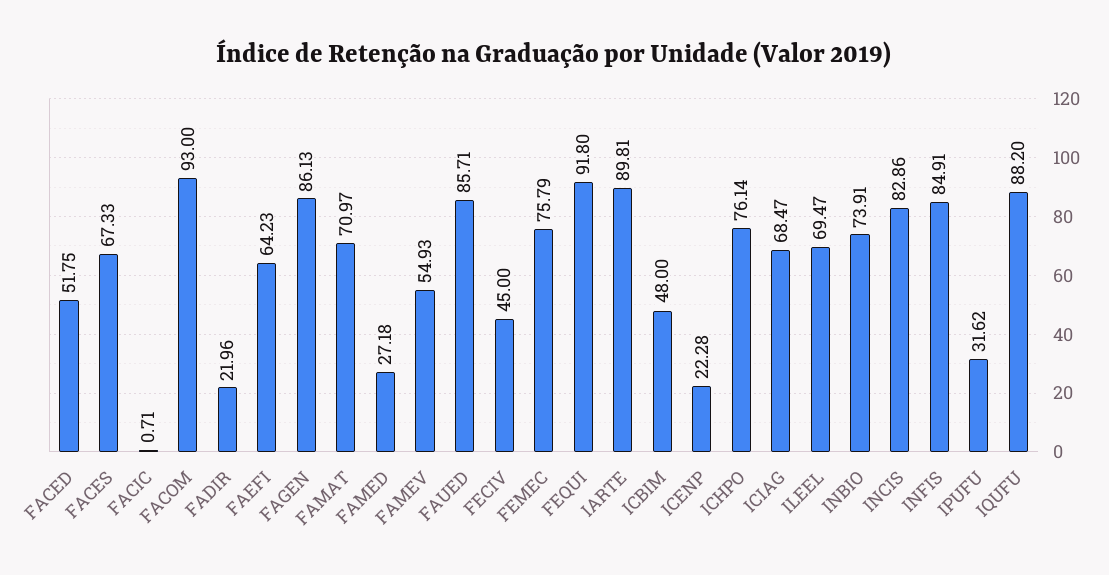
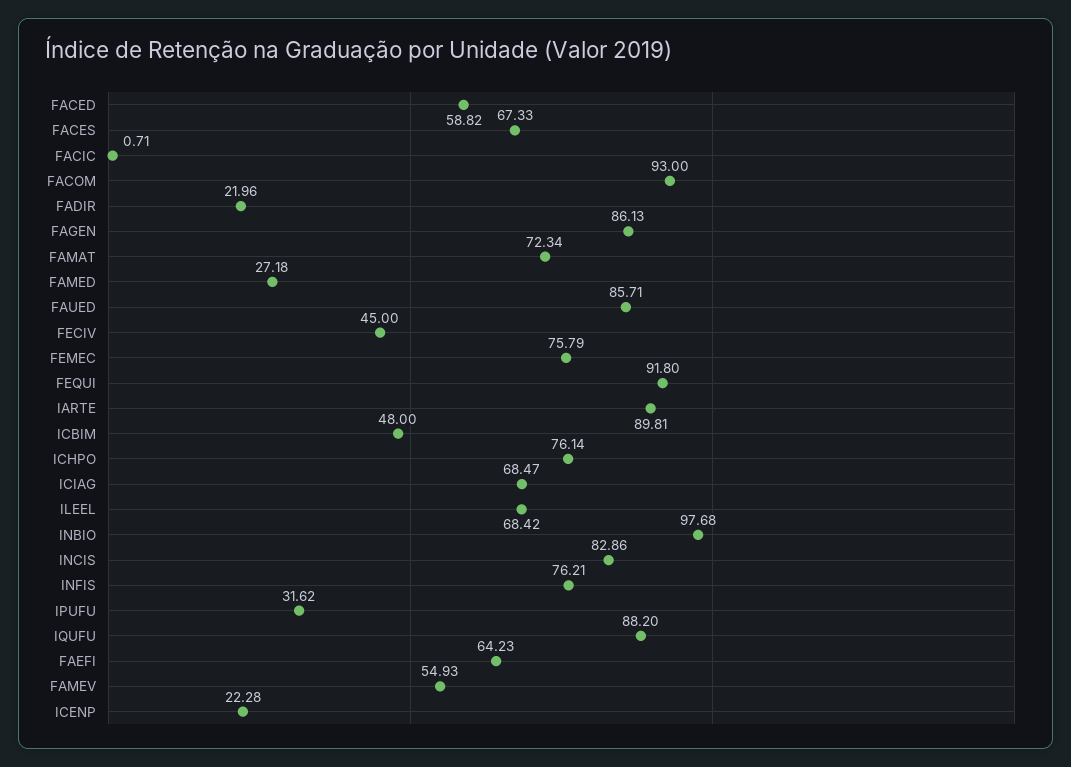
  {
-   "FACED": 51.75,
+   "FACED": 58.82,
    "FACES": 67.33,
    "FACIC": 0.71,
    "FACOM": 93,
    "FADIR": 21.96,
    "FAEFI": 64.23,
    "FAGEN": 86.13,
-   "FAMAT": 70.97,
+   "FAMAT": 72.34,
    "FAMED": 27.18,
    "FAMEV": 54.93,
    "FAUED": 85.71,
    "FECIV": 45,
    "FEMEC": 75.79,
    "FEQUI": 91.8,
    "IARTE": 89.81,
    "ICBIM": 48,
    "ICENP": 22.28,
    "ICHPO": 76.14,
    "ICIAG": 68.47,
-   "ILEEL": 69.47,
+   "ILEEL": 68.42,
-   "INBIO": 73.91,
+   "INBIO": 97.68,
    "INCIS": 82.86,
-   "INFIS": 84.91,
+   "INFIS": 76.21,
    "IPUFU": 31.62,
    "IQUFU": 88.2
  }

